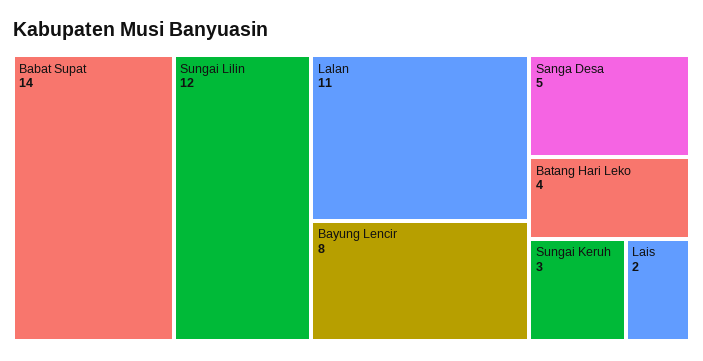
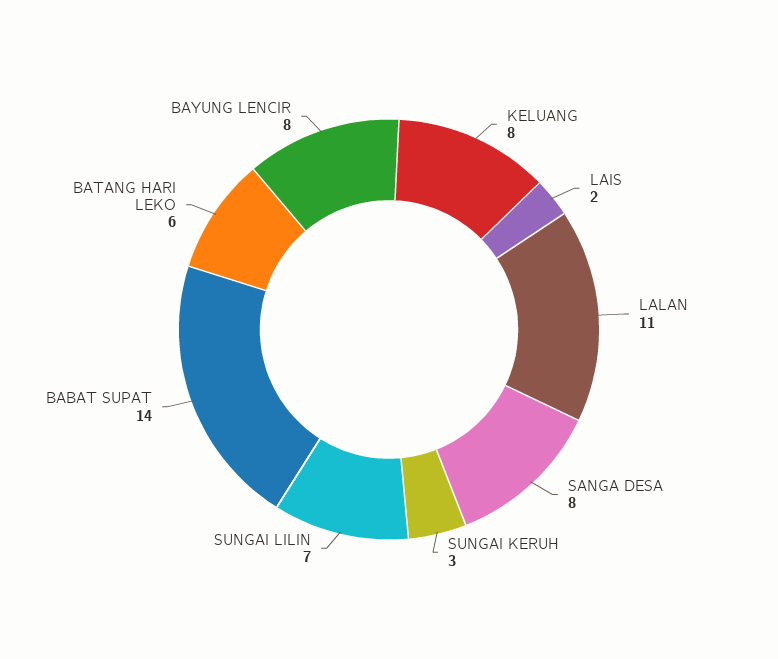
  {
    "Babat Supat": 14,
-   "Sungai Lilin": 12,
+   "Sungai Lilin": 7,
    "Lalan": 11,
    "Bayung Lencir": 8,
-   "Sanga Desa": 5,
+   "Sanga Desa": 8,
-   "Batang Hari Leko": 4,
+   "Batang Hari Leko": 6,
    "Sungai Keruh": 3,
-   "Lais": 2
+   "Lais": 2,
+   "KELUANG": 8
  }

